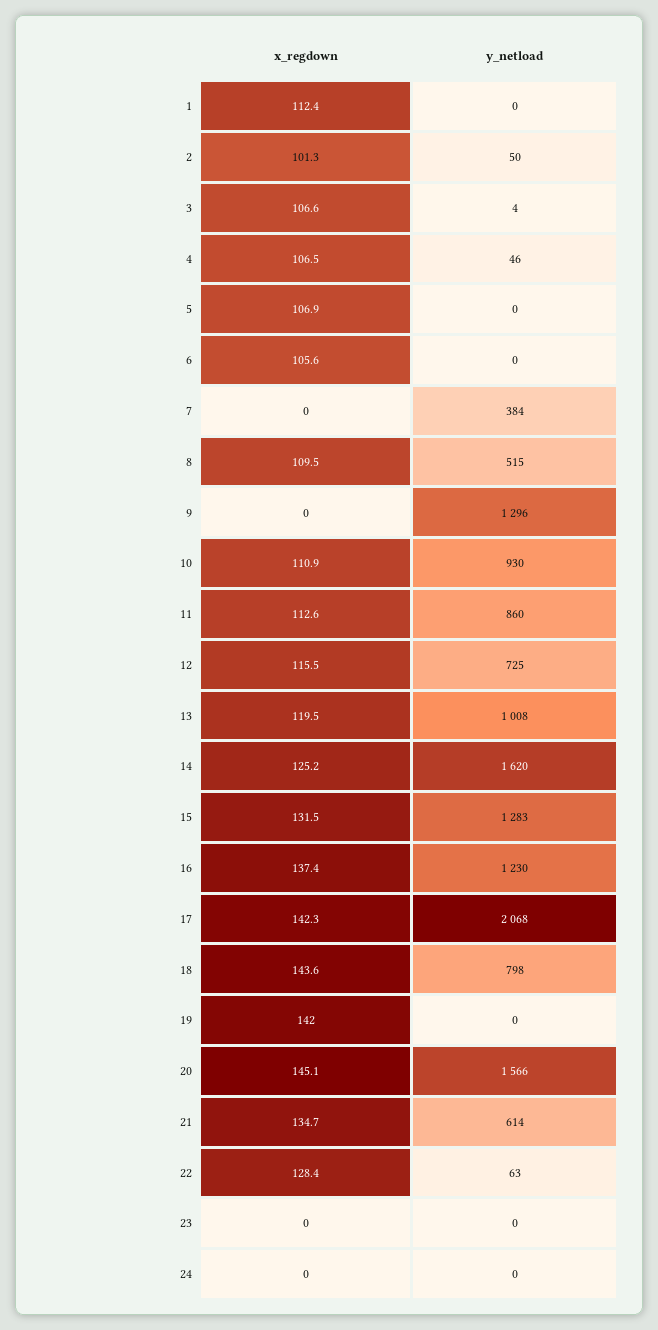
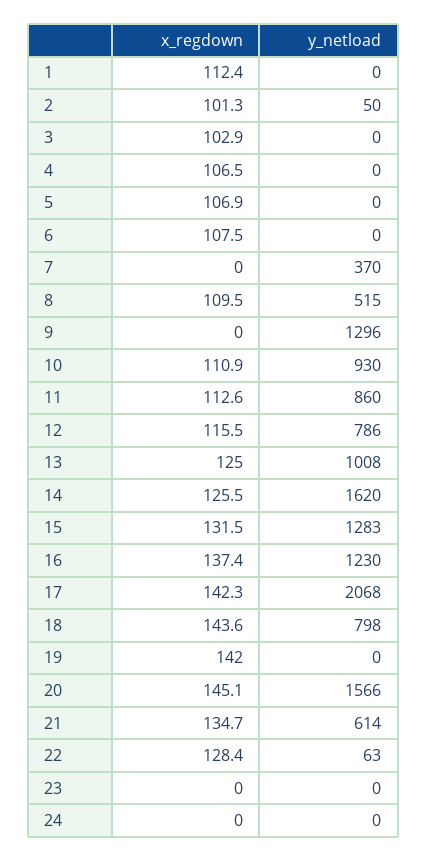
  {
    "x_regdown": {
      "1": 112.4,
      "2": 101.3,
-     "3": 106.6,
+     "3": 102.9,
      "4": 106.5,
      "5": 106.9,
-     "6": 105.6,
+     "6": 107.5,
      "7": 0,
      "8": 109.5,
      "9": 0,
      "10": 110.9,
      "11": 112.6,
      "12": 115.5,
-     "13": 119.5,
+     "13": 125,
-     "14": 125.2,
+     "14": 125.5,
      "15": 131.5,
      "16": 137.4,
      "17": 142.3,
      "18": 143.6,
      "19": 142,
      "20": 145.1,
      "21": 134.7,
      "22": 128.4,
      "23": 0,
      "24": 0
    },
    "y_netload": {
      "1": 0,
      "2": 50,
-     "3": 4,
+     "3": 0,
-     "4": 46,
+     "4": 0,
      "5": 0,
      "6": 0,
-     "7": 384,
+     "7": 370,
      "8": 515,
      "9": 1296,
      "10": 930,
      "11": 860,
-     "12": 725,
+     "12": 786,
      "13": 1008,
      "14": 1620,
      "15": 1283,
      "16": 1230,
      "17": 2068,
      "18": 798,
      "19": 0,
      "20": 1566,
      "21": 614,
      "22": 63,
      "23": 0,
      "24": 0
    }
  }

